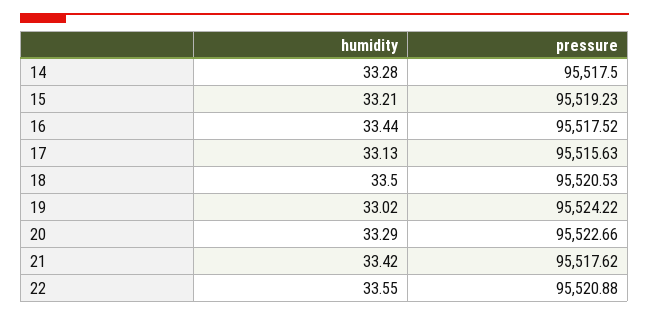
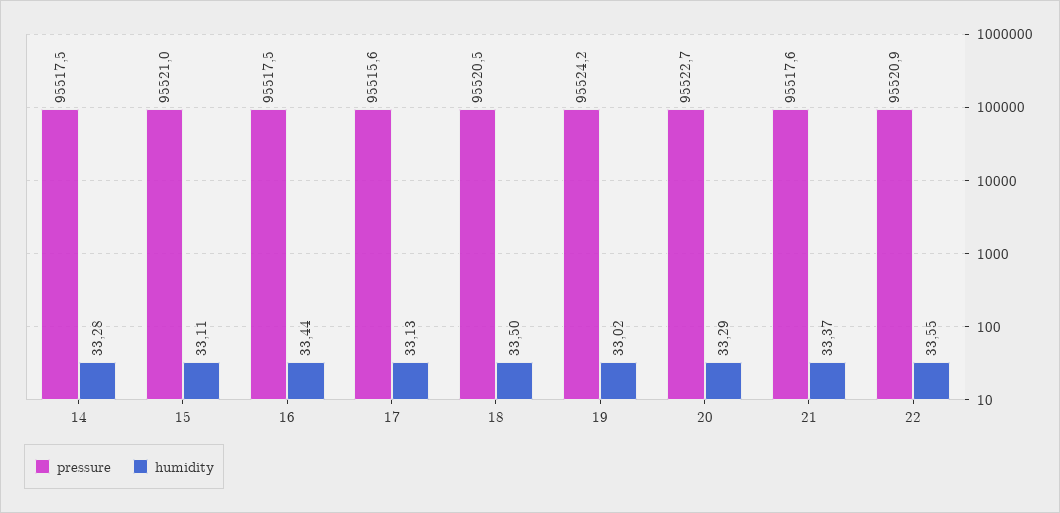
  {
    "humidity": {
      "14": 33.28,
-     "15": 33.21,
+     "15": 33.11,
      "16": 33.44,
      "17": 33.13,
      "18": 33.5,
      "19": 33.02,
      "20": 33.29,
-     "21": 33.42,
+     "21": 33.37,
      "22": 33.55
    },
    "pressure": {
      "14": 95517.5,
-     "15": 95519.23,
+     "15": 95521,
      "16": 95517.52,
      "17": 95515.63,
      "18": 95520.53,
      "19": 95524.22,
      "20": 95522.66,
      "21": 95517.62,
      "22": 95520.88
    }
  }

